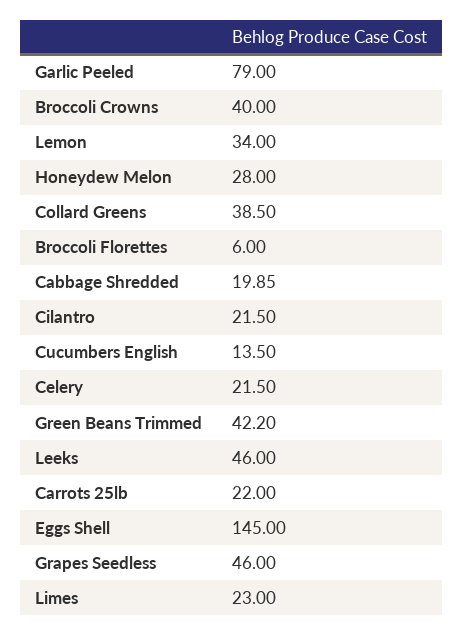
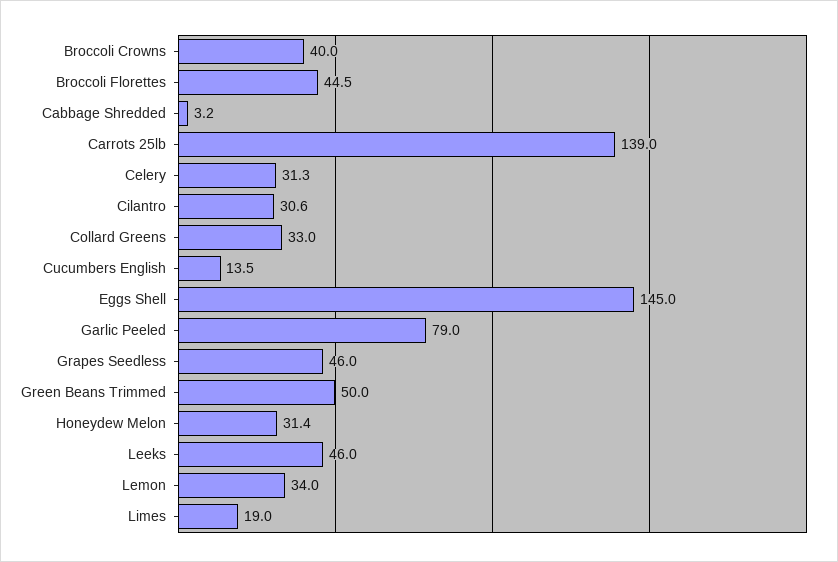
  {
    "Garlic Peeled": 79,
    "Broccoli Crowns": 40,
    "Lemon": 34,
-   "Honeydew Melon": 28,
+   "Honeydew Melon": 31.4,
-   "Collard Greens": 38.5,
+   "Collard Greens": 33,
-   "Broccoli Florettes": 6,
+   "Broccoli Florettes": 44.5,
-   "Cabbage Shredded": 19.85,
+   "Cabbage Shredded": 3.2,
-   "Cilantro": 21.5,
+   "Cilantro": 30.6,
    "Cucumbers English": 13.5,
-   "Celery": 21.5,
+   "Celery": 31.3,
-   "Green Beans Trimmed": 42.2,
+   "Green Beans Trimmed": 50,
    "Leeks": 46,
-   "Carrots 25lb": 22,
+   "Carrots 25lb": 139,
    "Eggs Shell": 145,
    "Grapes Seedless": 46,
-   "Limes": 23
+   "Limes": 19
  }

